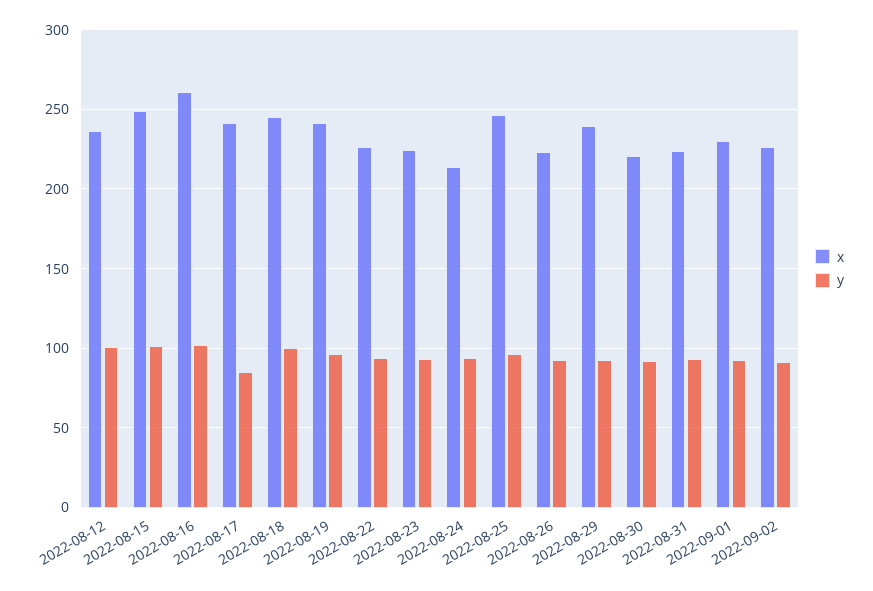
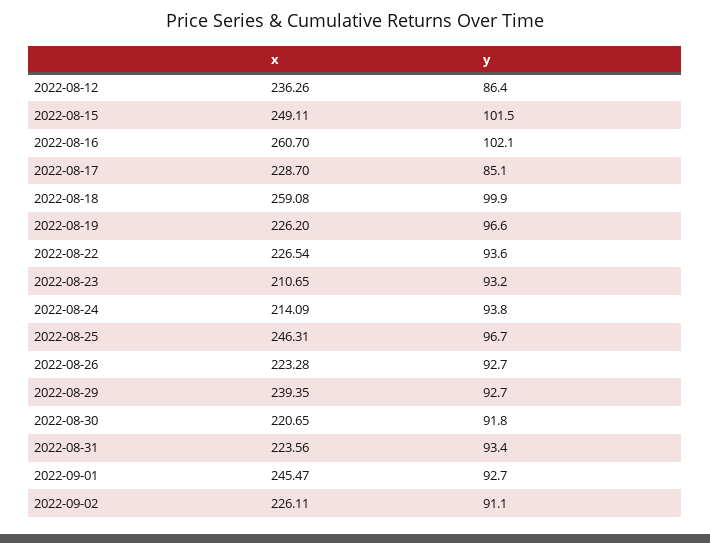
  {
    "x": {
      "2022-08-12": 236.26,
      "2022-08-15": 249.11,
      "2022-08-16": 260.7,
-     "2022-08-17": 240,
+     "2022-08-17": 228.7,
-     "2022-08-18": 245,
+     "2022-08-18": 259.08,
-     "2022-08-19": 240,
+     "2022-08-19": 226.2,
      "2022-08-22": 226.54,
-     "2022-08-23": 225,
+     "2022-08-23": 210.65,
      "2022-08-24": 214.09,
      "2022-08-25": 246.31,
      "2022-08-26": 223.28,
      "2022-08-29": 239.35,
      "2022-08-30": 220.65,
      "2022-08-31": 223.56,
-     "2022-09-01": 230,
+     "2022-09-01": 245.47,
      "2022-09-02": 226.11
    },
    "y": {
-     "2022-08-12": 100,
+     "2022-08-12": 86.4,
      "2022-08-15": 101.5,
      "2022-08-16": 102.1,
      "2022-08-17": 85.1,
      "2022-08-18": 99.9,
      "2022-08-19": 96.6,
      "2022-08-22": 93.6,
      "2022-08-23": 93.2,
      "2022-08-24": 93.8,
      "2022-08-25": 96.7,
      "2022-08-26": 92.7,
      "2022-08-29": 92.7,
      "2022-08-30": 91.8,
      "2022-08-31": 93.4,
      "2022-09-01": 92.7,
      "2022-09-02": 91.1
    }
  }

